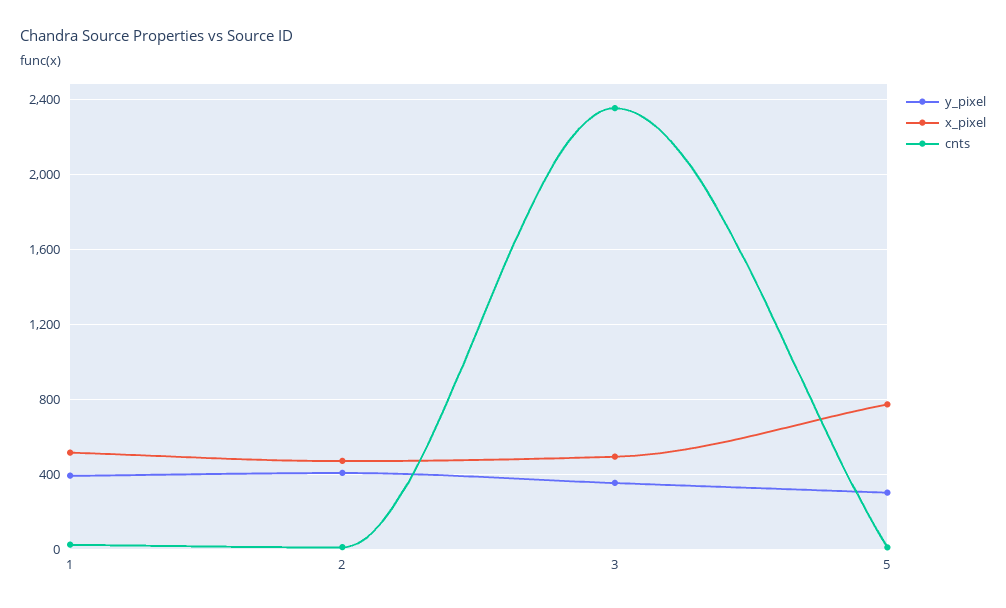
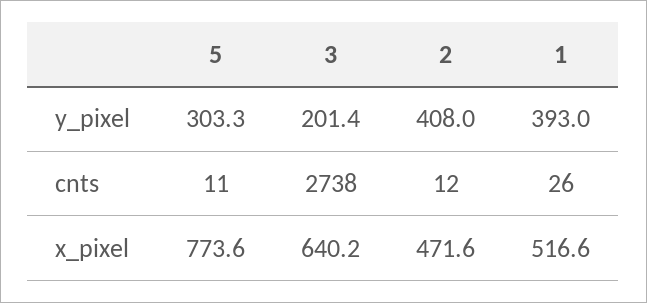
  {
    "y_pixel": {
      "1": 393,
      "2": 408,
-     "3": 350,
+     "3": 201.4,
      "5": 303.3
    },
    "x_pixel": {
      "1": 516.6,
      "2": 471.6,
-     "3": 500,
+     "3": 640.2,
      "5": 773.6
    },
    "cnts": {
      "1": 26,
      "2": 12,
-     "3": 2350,
+     "3": 2738,
      "5": 11
    }
  }

